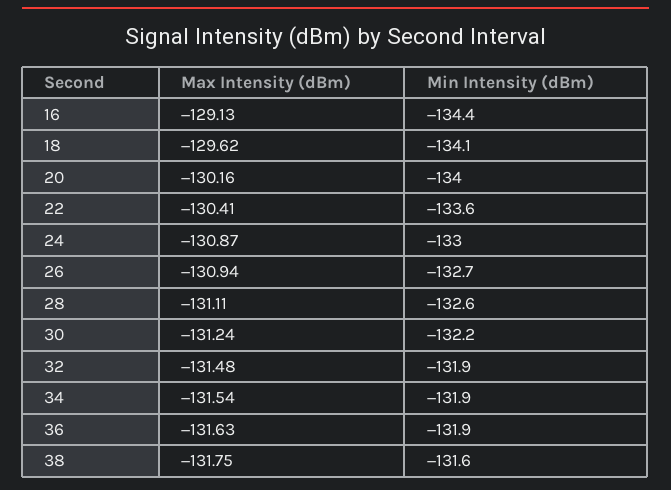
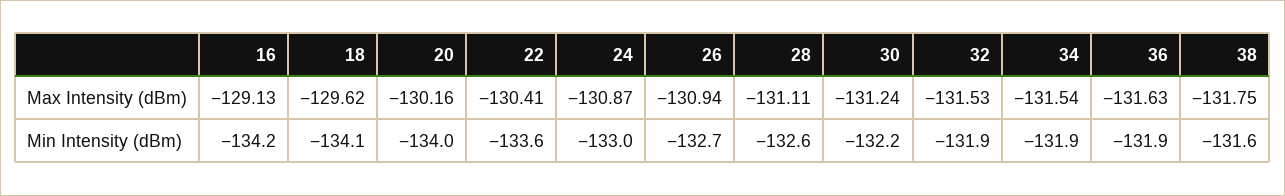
  {
    "Max Intensity (dBm)": {
      "16": -129.13,
      "18": -129.62,
      "20": -130.16,
      "22": -130.41,
      "24": -130.87,
      "26": -130.94,
      "28": -131.11,
      "30": -131.24,
-     "32": -131.48,
+     "32": -131.53,
      "34": -131.54,
      "36": -131.63,
      "38": -131.75
    },
    "Min Intensity (dBm)": {
-     "16": -134.4,
+     "16": -134.2,
      "18": -134.1,
      "20": -134,
      "22": -133.6,
      "24": -133,
      "26": -132.7,
      "28": -132.6,
      "30": -132.2,
      "32": -131.9,
      "34": -131.9,
      "36": -131.9,
      "38": -131.6
    }
  }

